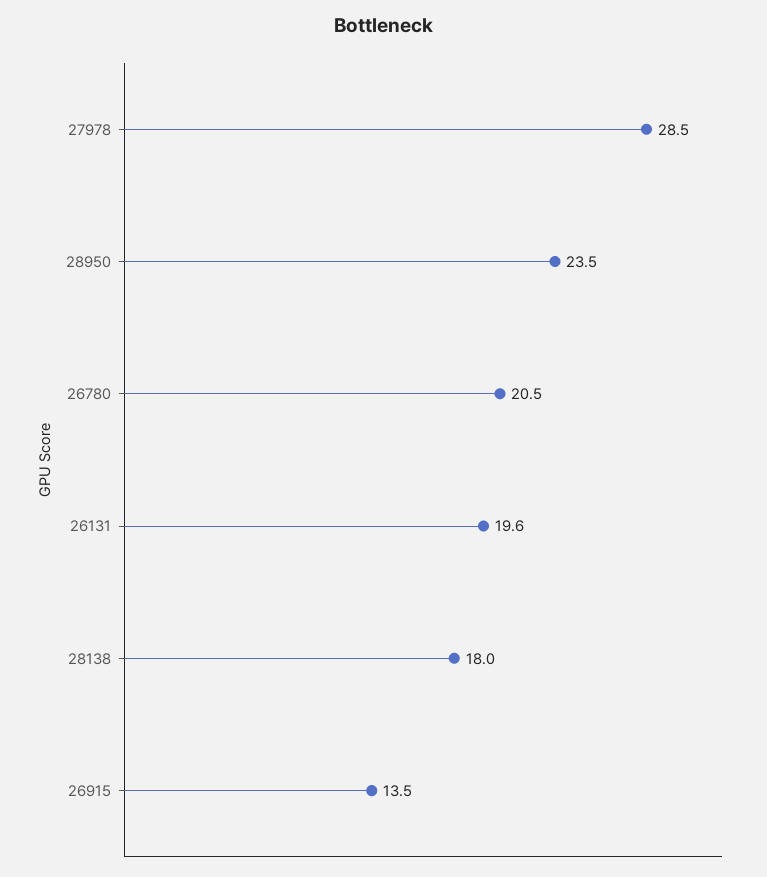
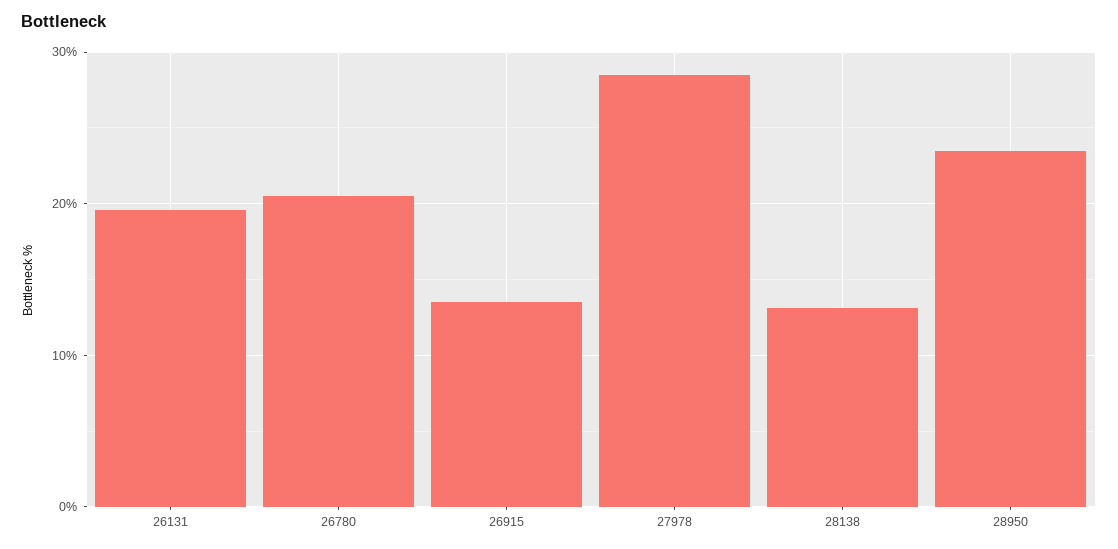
  {
    "27978": 28.5,
    "28950": 23.5,
    "26780": 20.5,
    "26131": 19.6,
-   "28138": 18,
+   "28138": 13,
    "26915": 13.5
  }

